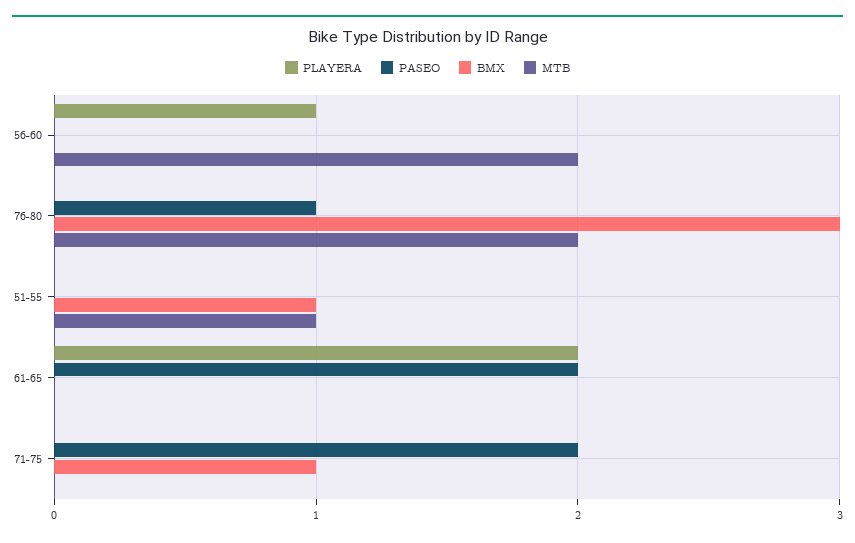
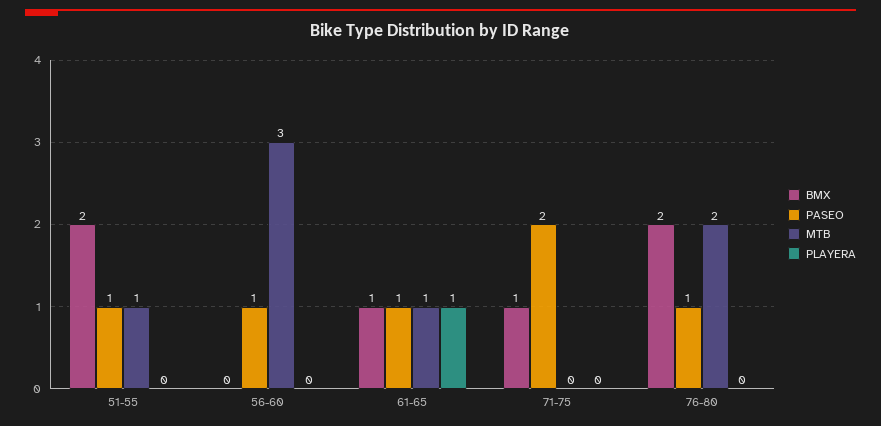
  {
    "PLAYERA": {
-     "56-60": 1,
+     "56-60": 0,
      "76-80": 0,
      "51-55": 0,
-     "61-65": 2,
+     "61-65": 1,
      "71-75": 0
    },
    "PASEO": {
-     "56-60": 0,
+     "56-60": 1,
      "76-80": 1,
-     "51-55": 0,
+     "51-55": 1,
-     "61-65": 2,
+     "61-65": 1,
      "71-75": 2
    },
    "BMX": {
      "56-60": 0,
-     "76-80": 3,
+     "76-80": 2,
-     "51-55": 1,
+     "51-55": 2,
-     "61-65": 0,
+     "61-65": 1,
      "71-75": 1
    },
    "MTB": {
-     "56-60": 2,
+     "56-60": 3,
      "76-80": 2,
      "51-55": 1,
-     "61-65": 0,
+     "61-65": 1,
      "71-75": 0
    }
  }

